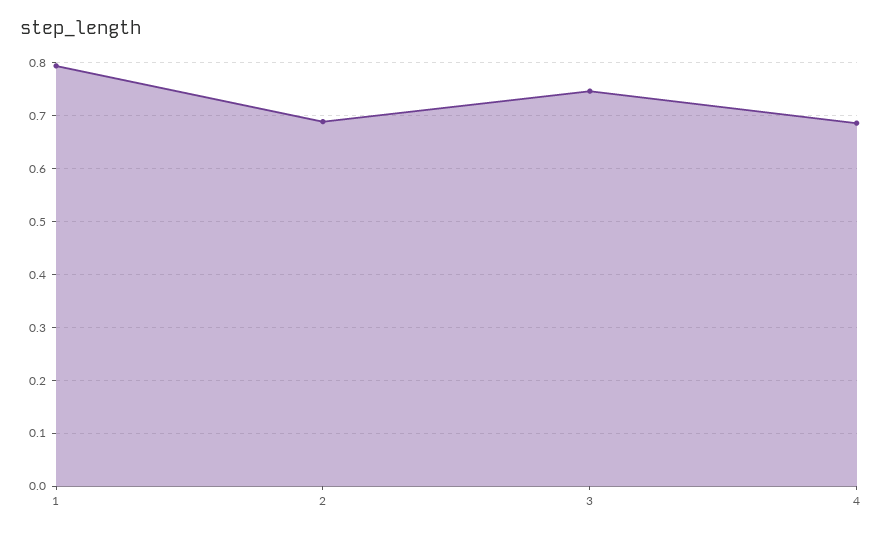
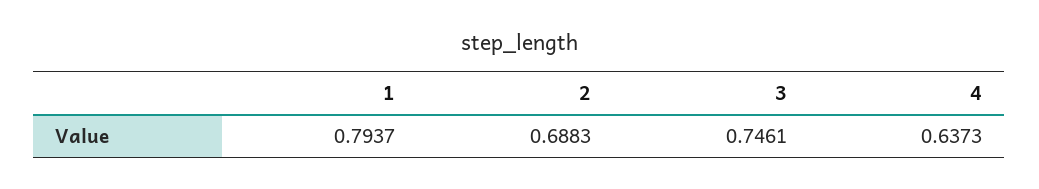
  {
    "1": 0.7937,
    "2": 0.6883,
    "3": 0.7461,
-   "4": 0.68
+   "4": 0.6373
  }

